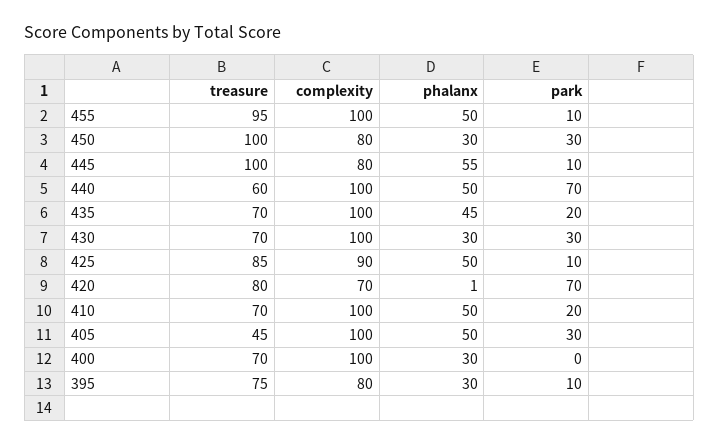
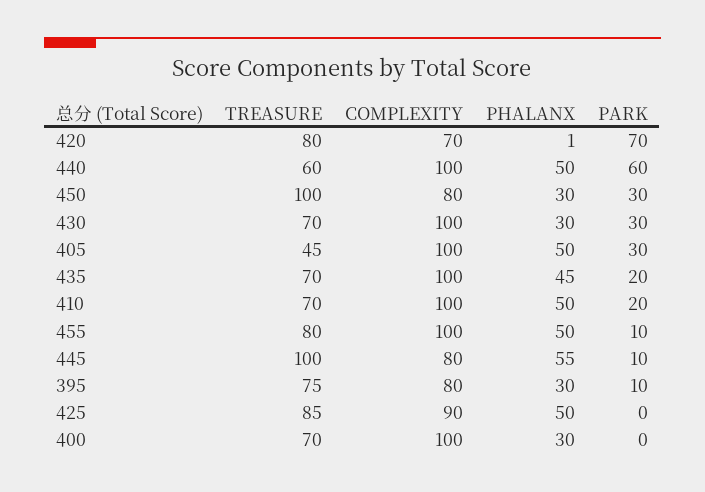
  {
    "treasure": {
-     "455": 95,
+     "455": 80,
      "450": 100,
      "445": 100,
      "440": 60,
      "435": 70,
      "430": 70,
      "425": 85,
      "420": 80,
      "410": 70,
      "405": 45,
      "400": 70,
      "395": 75
    },
    "complexity": {
      "455": 100,
      "450": 80,
      "445": 80,
      "440": 100,
      "435": 100,
      "430": 100,
      "425": 90,
      "420": 70,
      "410": 100,
      "405": 100,
      "400": 100,
      "395": 80
    },
    "phalanx": {
      "455": 50,
      "450": 30,
      "445": 55,
      "440": 50,
      "435": 45,
      "430": 30,
      "425": 50,
      "420": 1,
      "410": 50,
      "405": 50,
      "400": 30,
      "395": 30
    },
    "park": {
      "455": 10,
      "450": 30,
      "445": 10,
-     "440": 70,
+     "440": 60,
      "435": 20,
      "430": 30,
-     "425": 10,
+     "425": 0,
      "420": 70,
      "410": 20,
      "405": 30,
      "400": 0,
      "395": 10
    }
  }

